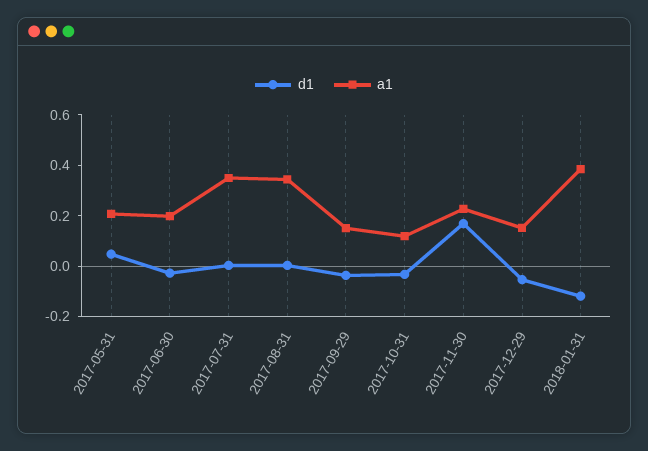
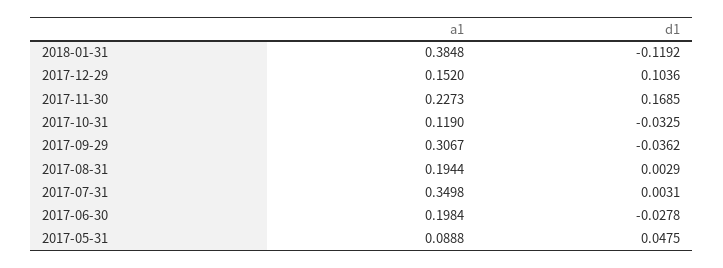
  {
    "d1": {
      "2017-05-31": 0.0475,
      "2017-06-30": -0.0278,
      "2017-07-31": 0.0031,
      "2017-08-31": 0.0029,
      "2017-09-29": -0.0362,
      "2017-10-31": -0.0325,
      "2017-11-30": 0.1685,
-     "2017-12-29": -0.05,
+     "2017-12-29": 0.1036,
      "2018-01-31": -0.1192
    },
    "a1": {
-     "2017-05-31": 0.2,
+     "2017-05-31": 0.0888,
      "2017-06-30": 0.1984,
      "2017-07-31": 0.3498,
-     "2017-08-31": 0.35,
+     "2017-08-31": 0.1944,
-     "2017-09-29": 0.15,
+     "2017-09-29": 0.3067,
      "2017-10-31": 0.119,
      "2017-11-30": 0.2273,
      "2017-12-29": 0.152,
      "2018-01-31": 0.3848
    }
  }

